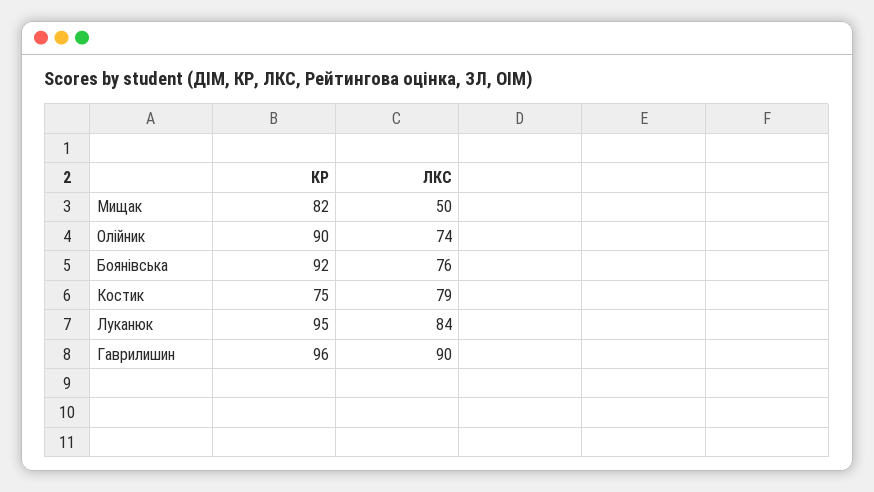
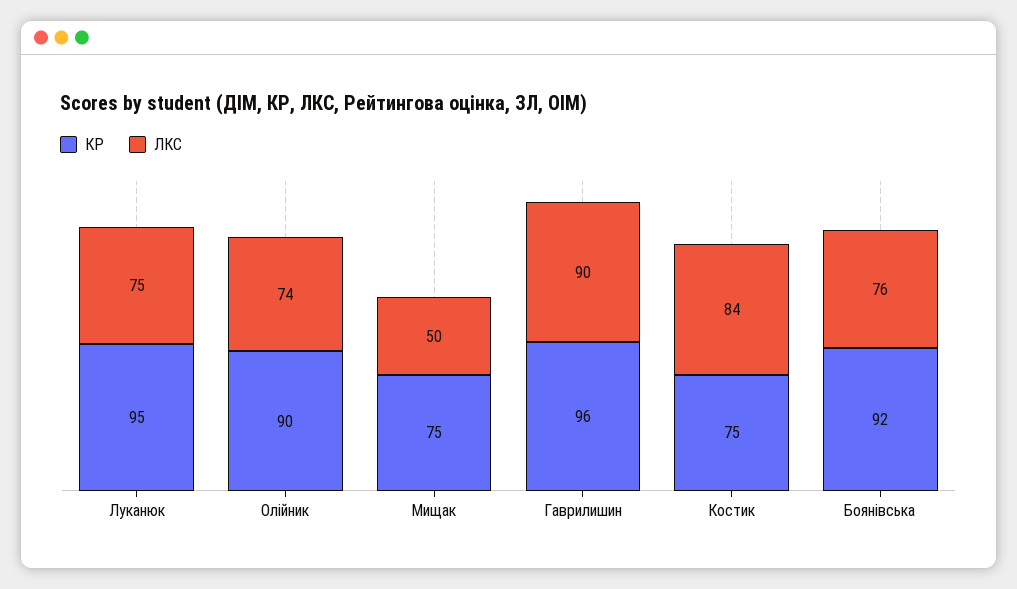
  {
    "КР": {
-     "Мищак": 82,
+     "Мищак": 75,
      "Олійник": 90,
      "Боянівська": 92,
      "Костик": 75,
      "Луканюк": 95,
      "Гаврилишин": 96
    },
    "ЛКС": {
      "Мищак": 50,
      "Олійник": 74,
      "Боянівська": 76,
-     "Костик": 79,
+     "Костик": 84,
-     "Луканюк": 84,
+     "Луканюк": 75,
      "Гаврилишин": 90
    }
  }

